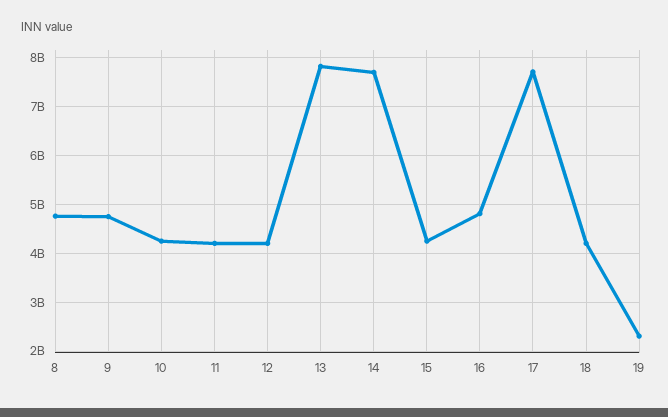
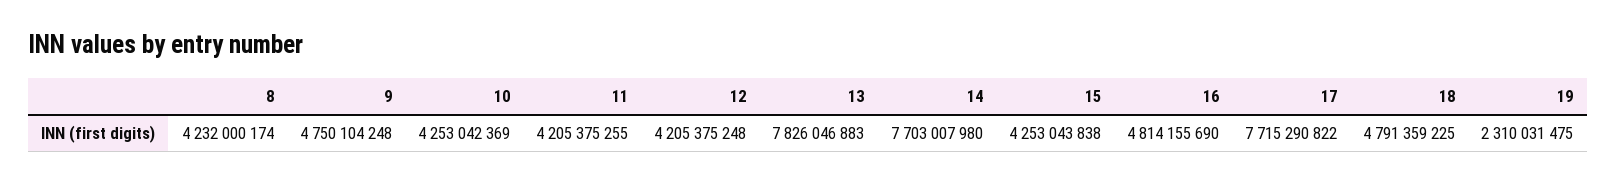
  {
-   "8": 4800000000,
+   "8": 4232000174,
    "9": 4750104248,
    "10": 4253042369,
    "11": 4205375255,
    "12": 4205375248,
    "13": 7826046883,
    "14": 7703007980,
    "15": 4253043838,
    "16": 4814155690,
    "17": 7715290822,
-   "18": 4200000000,
+   "18": 4791359225,
    "19": 2310031475
  }

